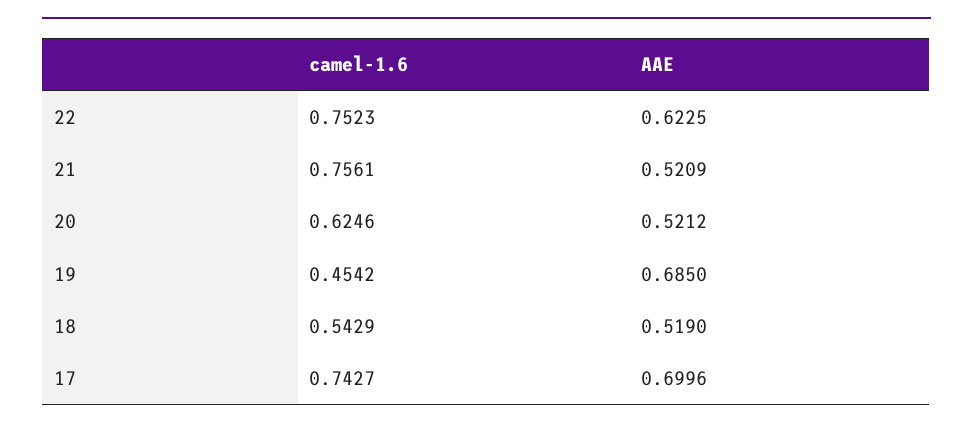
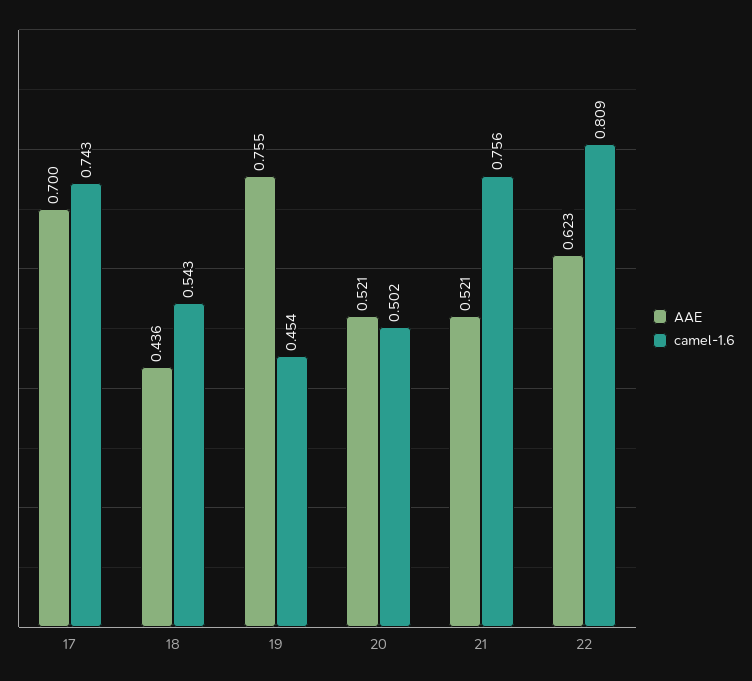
  {
    "camel-1.6": {
-     "22": 0.7523,
+     "22": 0.809,
      "21": 0.7561,
-     "20": 0.6246,
+     "20": 0.502,
      "19": 0.4542,
      "18": 0.5429,
      "17": 0.7427
    },
    "AAE": {
      "22": 0.6225,
      "21": 0.5209,
      "20": 0.5212,
-     "19": 0.685,
+     "19": 0.755,
-     "18": 0.519,
+     "18": 0.436,
      "17": 0.6996
    }
  }

